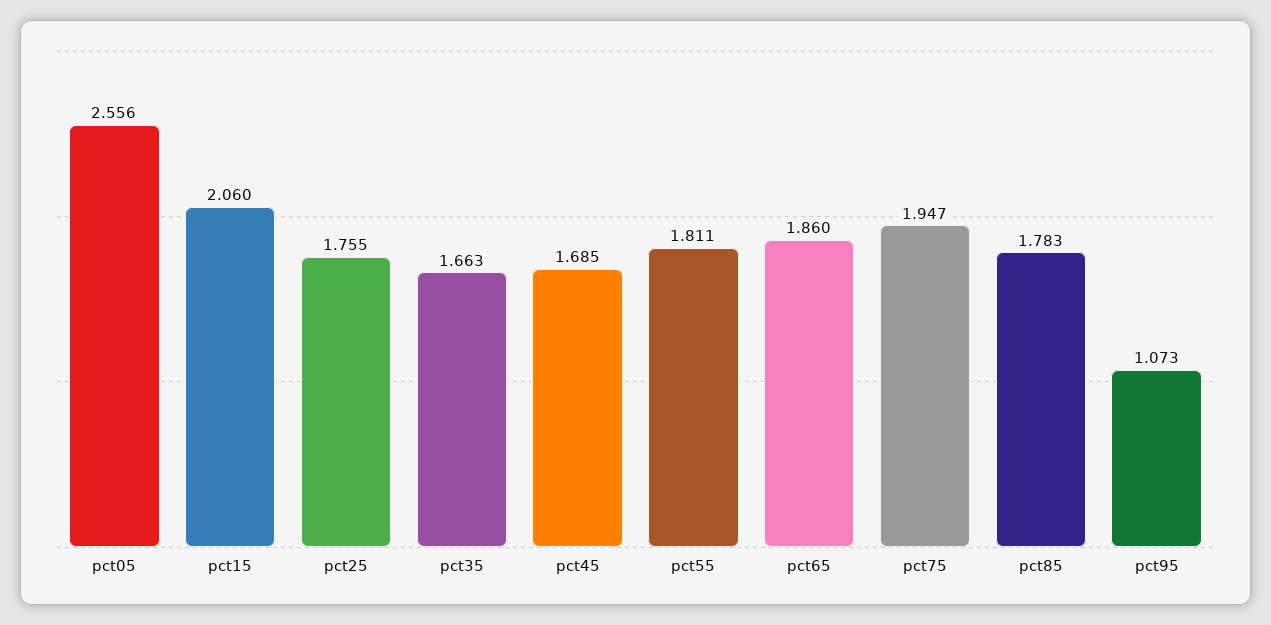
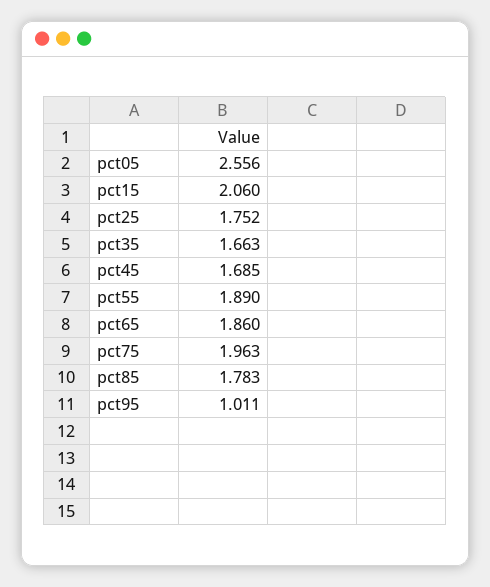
  {
    "pct05": 2.556,
    "pct15": 2.06,
-   "pct25": 1.755,
+   "pct25": 1.752,
    "pct35": 1.663,
    "pct45": 1.685,
-   "pct55": 1.811,
+   "pct55": 1.89,
    "pct65": 1.86,
-   "pct75": 1.947,
+   "pct75": 1.963,
    "pct85": 1.783,
-   "pct95": 1.073
+   "pct95": 1.011
  }

